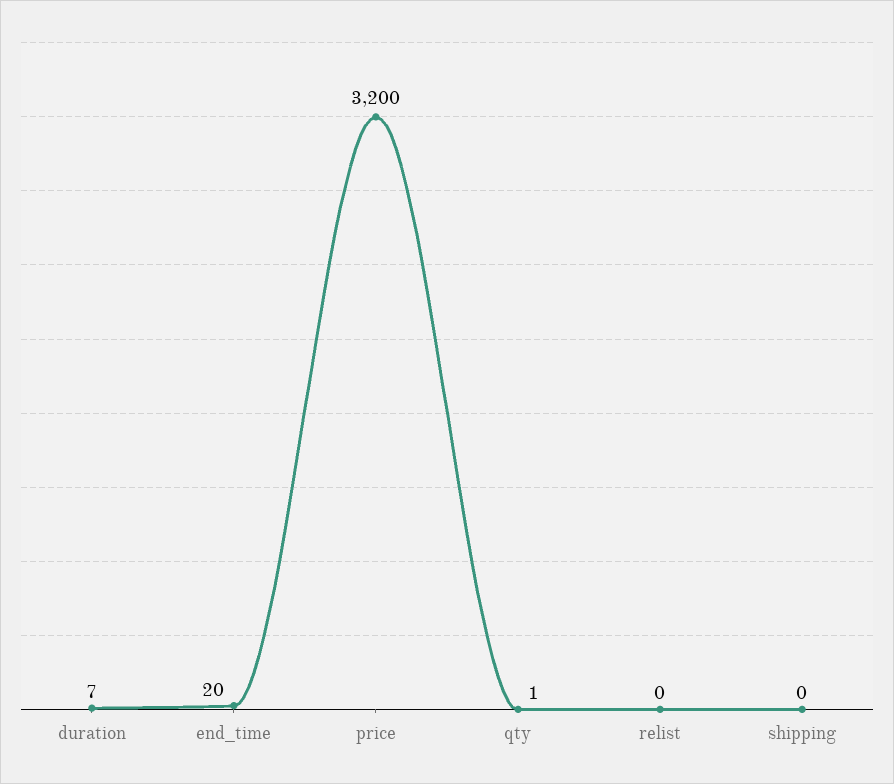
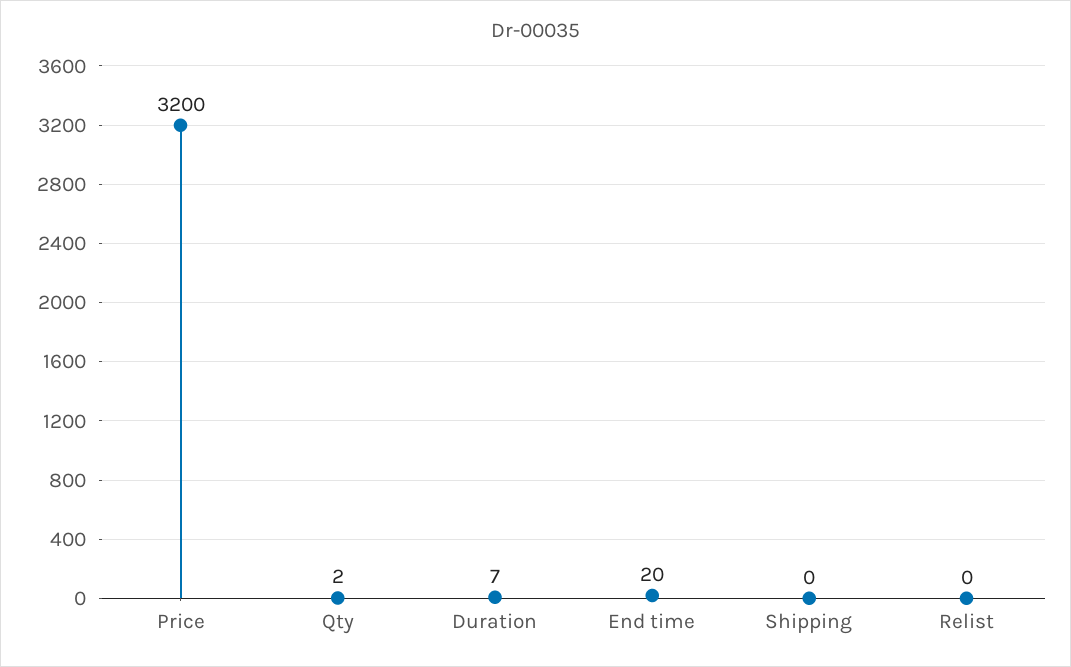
  {
    "duration": 7,
    "end_time": 20,
    "price": 3200,
-   "qty": 1,
+   "qty": 2,
    "relist": 0,
    "shipping": 0
  }

